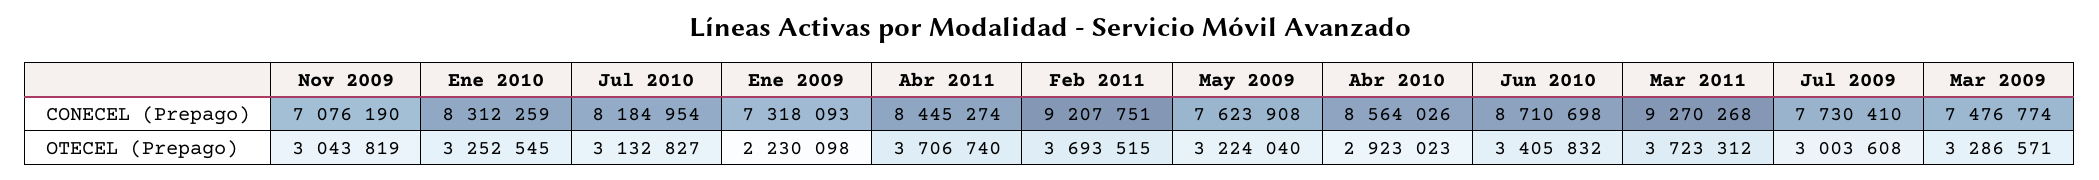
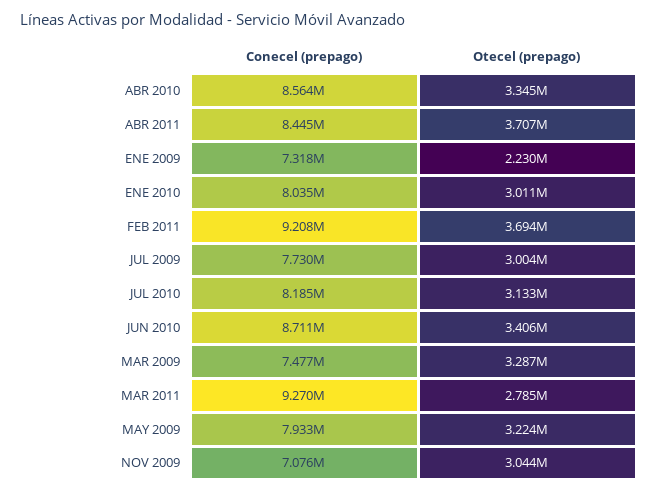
  {
    "Nov 2009": {
      "CONECEL (Prepago)": 7076190,
      "OTECEL (Prepago)": 3043819
    },
    "Ene 2010": {
-     "CONECEL (Prepago)": 8312259,
+     "CONECEL (Prepago)": 8035000,
-     "OTECEL (Prepago)": 3252545
+     "OTECEL (Prepago)": 3011000
    },
    "Jul 2010": {
      "CONECEL (Prepago)": 8184954,
      "OTECEL (Prepago)": 3132827
    },
    "Ene 2009": {
      "CONECEL (Prepago)": 7318093,
      "OTECEL (Prepago)": 2230098
    },
    "Abr 2011": {
      "CONECEL (Prepago)": 8445274,
      "OTECEL (Prepago)": 3706740
    },
    "Feb 2011": {
      "CONECEL (Prepago)": 9207751,
      "OTECEL (Prepago)": 3693515
    },
    "May 2009": {
-     "CONECEL (Prepago)": 7623908,
+     "CONECEL (Prepago)": 7933000,
      "OTECEL (Prepago)": 3224040
    },
    "Abr 2010": {
      "CONECEL (Prepago)": 8564026,
-     "OTECEL (Prepago)": 2923023
+     "OTECEL (Prepago)": 3345000
    },
    "Jun 2010": {
      "CONECEL (Prepago)": 8710698,
      "OTECEL (Prepago)": 3405832
    },
    "Mar 2011": {
      "CONECEL (Prepago)": 9270268,
-     "OTECEL (Prepago)": 3723312
+     "OTECEL (Prepago)": 2785000
    },
    "Jul 2009": {
      "CONECEL (Prepago)": 7730410,
      "OTECEL (Prepago)": 3003608
    },
    "Mar 2009": {
      "CONECEL (Prepago)": 7476774,
      "OTECEL (Prepago)": 3286571
    }
  }

